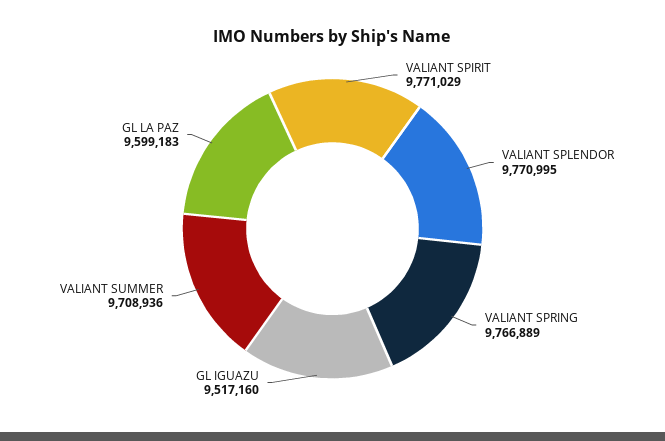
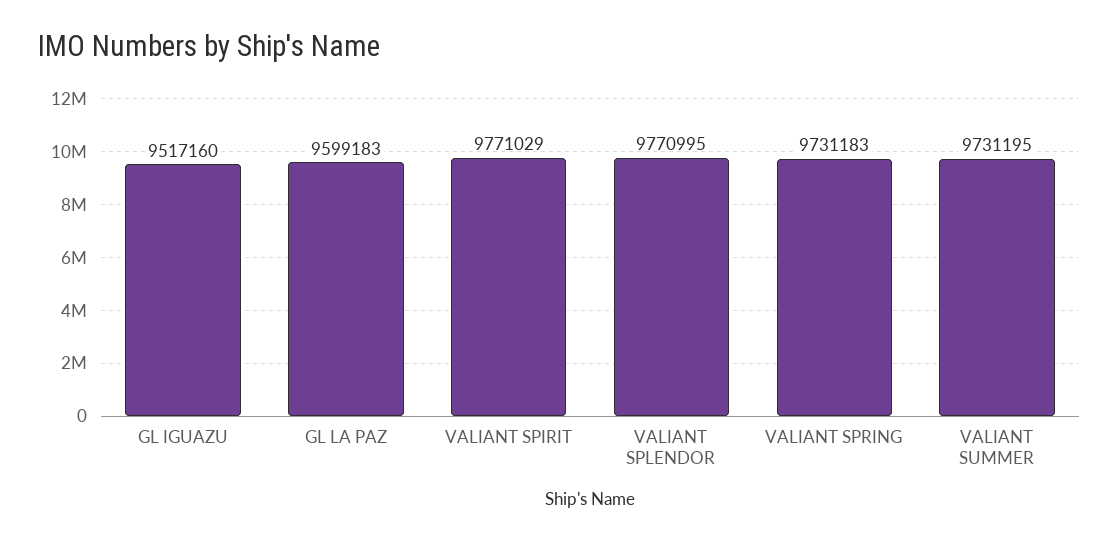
  {
    "VALIANT SPIRIT": 9771029,
    "VALIANT SPLENDOR": 9770995,
-   "VALIANT SPRING": 9766889,
+   "VALIANT SPRING": 9731183,
    "GL IGUAZU": 9517160,
-   "VALIANT SUMMER": 9708936,
+   "VALIANT SUMMER": 9731195,
    "GL LA PAZ": 9599183
  }

